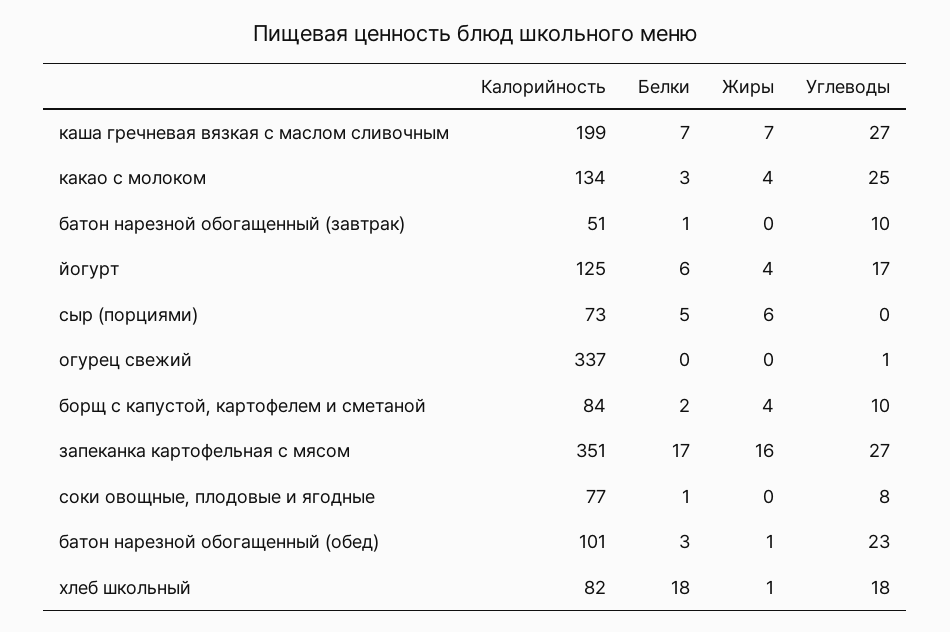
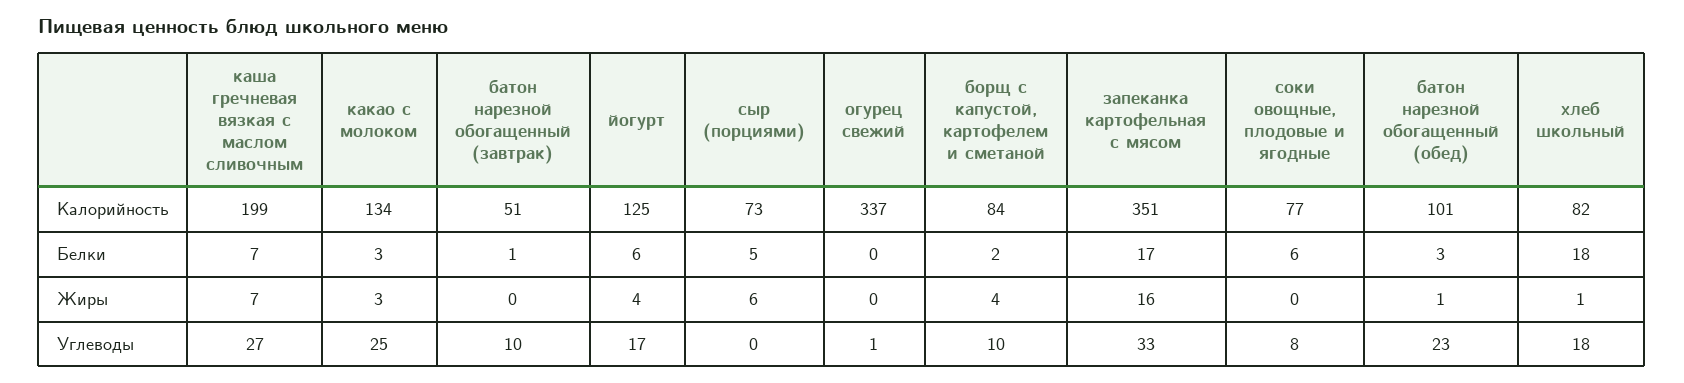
  {
    "Калорийность": {
      "каша гречневая вязкая с маслом сливочным": 199,
      "какао с молоком": 134,
      "батон нарезной обогащенный (завтрак)": 51,
      "йогурт": 125,
      "сыр (порциями)": 73,
      "огурец свежий": 337,
      "борщ с капустой, картофелем и сметаной": 84,
      "запеканка картофельная с мясом": 351,
      "соки овощные, плодовые и ягодные": 77,
      "батон нарезной обогащенный (обед)": 101,
      "хлеб школьный": 82
    },
    "Белки": {
      "каша гречневая вязкая с маслом сливочным": 7,
      "какао с молоком": 3,
      "батон нарезной обогащенный (завтрак)": 1,
      "йогурт": 6,
      "сыр (порциями)": 5,
      "огурец свежий": 0,
      "борщ с капустой, картофелем и сметаной": 2,
      "запеканка картофельная с мясом": 17,
-     "соки овощные, плодовые и ягодные": 1,
+     "соки овощные, плодовые и ягодные": 6,
      "батон нарезной обогащенный (обед)": 3,
      "хлеб школьный": 18
    },
    "Жиры": {
      "каша гречневая вязкая с маслом сливочным": 7,
-     "какао с молоком": 4,
+     "какао с молоком": 3,
      "батон нарезной обогащенный (завтрак)": 0,
      "йогурт": 4,
      "сыр (порциями)": 6,
      "огурец свежий": 0,
      "борщ с капустой, картофелем и сметаной": 4,
      "запеканка картофельная с мясом": 16,
      "соки овощные, плодовые и ягодные": 0,
      "батон нарезной обогащенный (обед)": 1,
      "хлеб школьный": 1
    },
    "Углеводы": {
      "каша гречневая вязкая с маслом сливочным": 27,
      "какао с молоком": 25,
      "батон нарезной обогащенный (завтрак)": 10,
      "йогурт": 17,
      "сыр (порциями)": 0,
      "огурец свежий": 1,
      "борщ с капустой, картофелем и сметаной": 10,
-     "запеканка картофельная с мясом": 27,
+     "запеканка картофельная с мясом": 33,
      "соки овощные, плодовые и ягодные": 8,
      "батон нарезной обогащенный (обед)": 23,
      "хлеб школьный": 18
    }
  }

